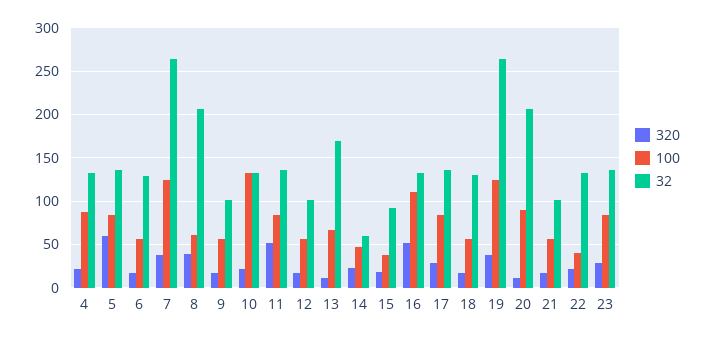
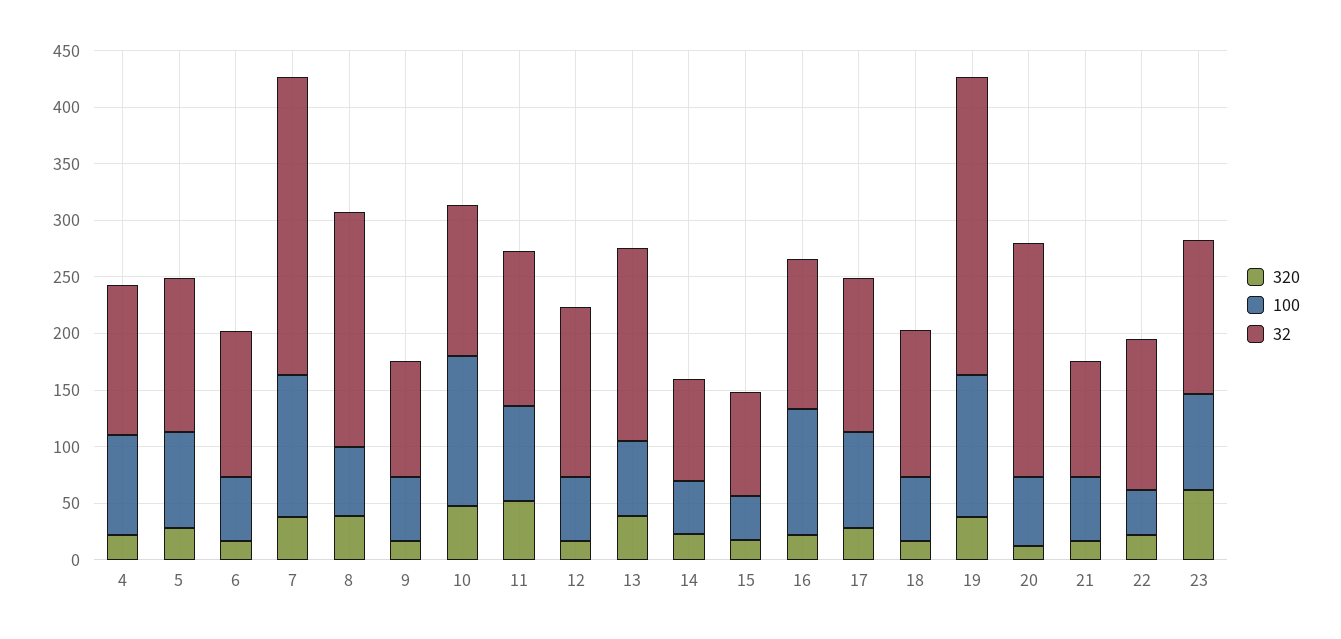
  {
    "320": {
      "4": 20,
-     "5": 60,
+     "5": 30,
      "6": 20,
      "7": 40,
      "8": 40,
      "9": 20,
-     "10": 20,
+     "10": 50,
      "11": 50,
      "12": 20,
-     "13": 10,
+     "13": 40,
      "14": 20,
      "15": 20,
-     "16": 50,
+     "16": 20,
      "17": 30,
      "18": 20,
      "19": 40,
      "20": 10,
      "21": 20,
      "22": 20,
-     "23": 30
+     "23": 60
    },
    "100": {
      "4": 90,
      "5": 80,
      "6": 60,
      "7": 130,
      "8": 60,
      "9": 60,
      "10": 130,
      "11": 80,
      "12": 60,
      "13": 70,
      "14": 50,
      "15": 40,
      "16": 110,
      "17": 80,
      "18": 60,
      "19": 130,
-     "20": 90,
+     "20": 60,
      "21": 60,
      "22": 40,
      "23": 80
    },
    "32": {
      "4": 130,
      "5": 140,
      "6": 130,
      "7": 260,
      "8": 210,
      "9": 100,
      "10": 130,
      "11": 140,
-     "12": 100,
+     "12": 150,
      "13": 170,
-     "14": 60,
+     "14": 90,
      "15": 90,
      "16": 130,
      "17": 140,
      "18": 130,
      "19": 260,
      "20": 210,
      "21": 100,
      "22": 130,
      "23": 140
    }
  }

